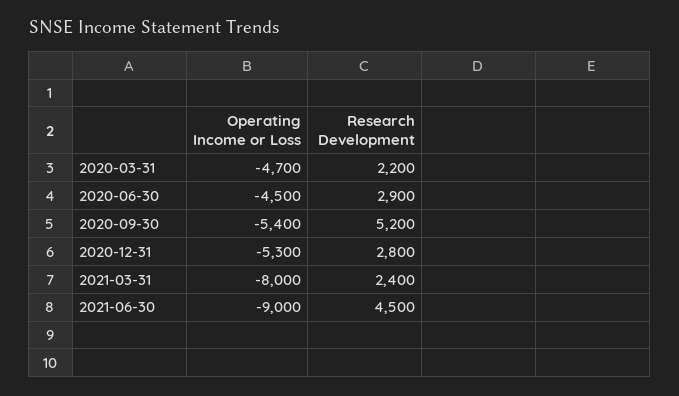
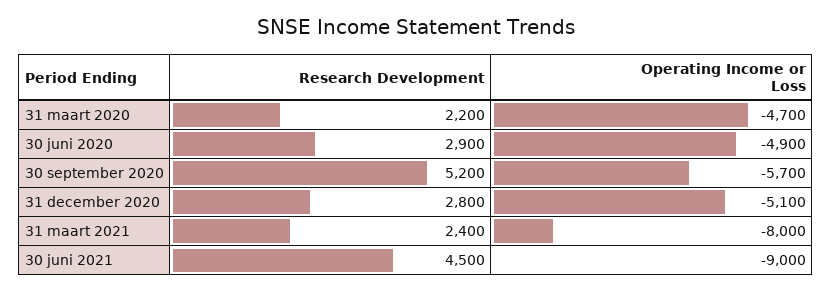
  {
    "Operating Income or Loss": {
      "2020-03-31": -4700,
-     "2020-06-30": -4500,
+     "2020-06-30": -4900,
-     "2020-09-30": -5400,
+     "2020-09-30": -5700,
-     "2020-12-31": -5300,
+     "2020-12-31": -5100,
      "2021-03-31": -8000,
      "2021-06-30": -9000
    },
    "Research Development": {
      "2020-03-31": 2200,
      "2020-06-30": 2900,
      "2020-09-30": 5200,
      "2020-12-31": 2800,
      "2021-03-31": 2400,
      "2021-06-30": 4500
    }
  }

